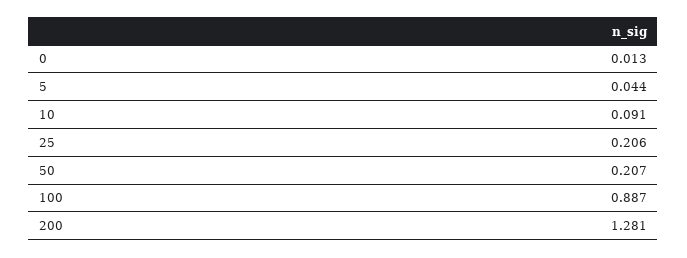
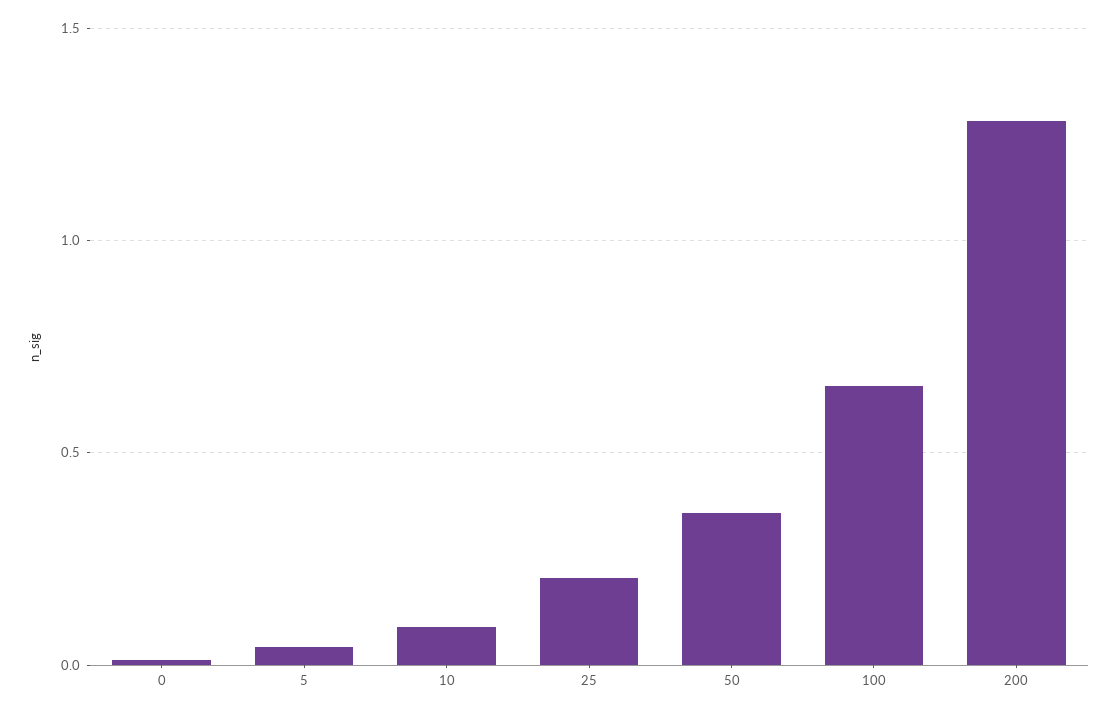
  {
    "0": 0.013,
    "5": 0.044,
    "10": 0.091,
    "25": 0.206,
-   "50": 0.207,
+   "50": 0.35,
-   "100": 0.887,
+   "100": 0.65,
    "200": 1.281
  }

